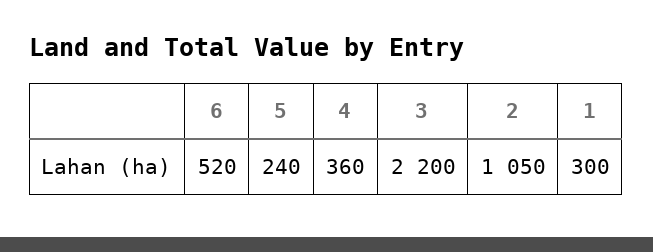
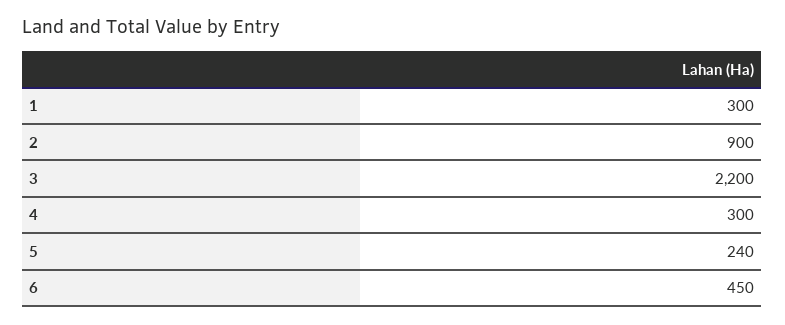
  {
-   "6": 520,
+   "6": 450,
    "5": 240,
-   "4": 360,
+   "4": 300,
    "3": 2200,
-   "2": 1050,
+   "2": 900,
    "1": 300
  }

